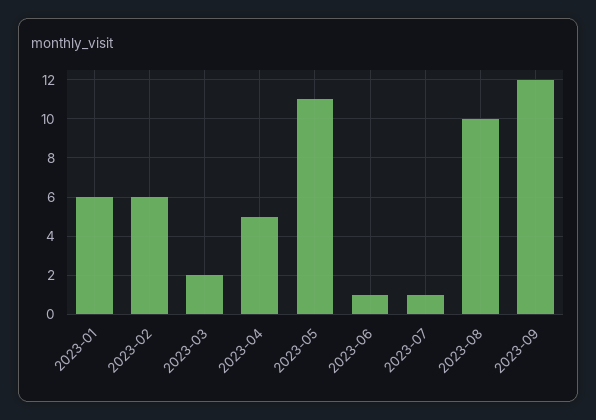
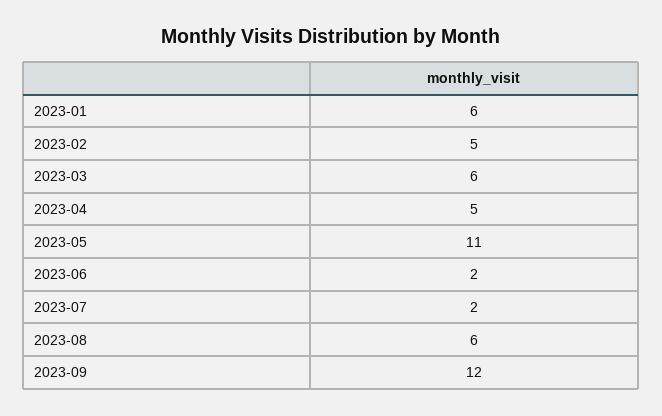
  {
    "2023-01": 6,
-   "2023-02": 6,
+   "2023-02": 5,
-   "2023-03": 2,
+   "2023-03": 6,
    "2023-04": 5,
    "2023-05": 11,
-   "2023-06": 1,
+   "2023-06": 2,
-   "2023-07": 1,
+   "2023-07": 2,
-   "2023-08": 10,
+   "2023-08": 6,
    "2023-09": 12
  }

